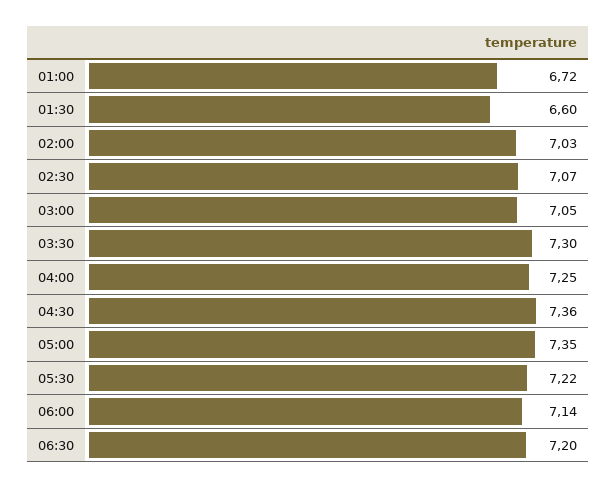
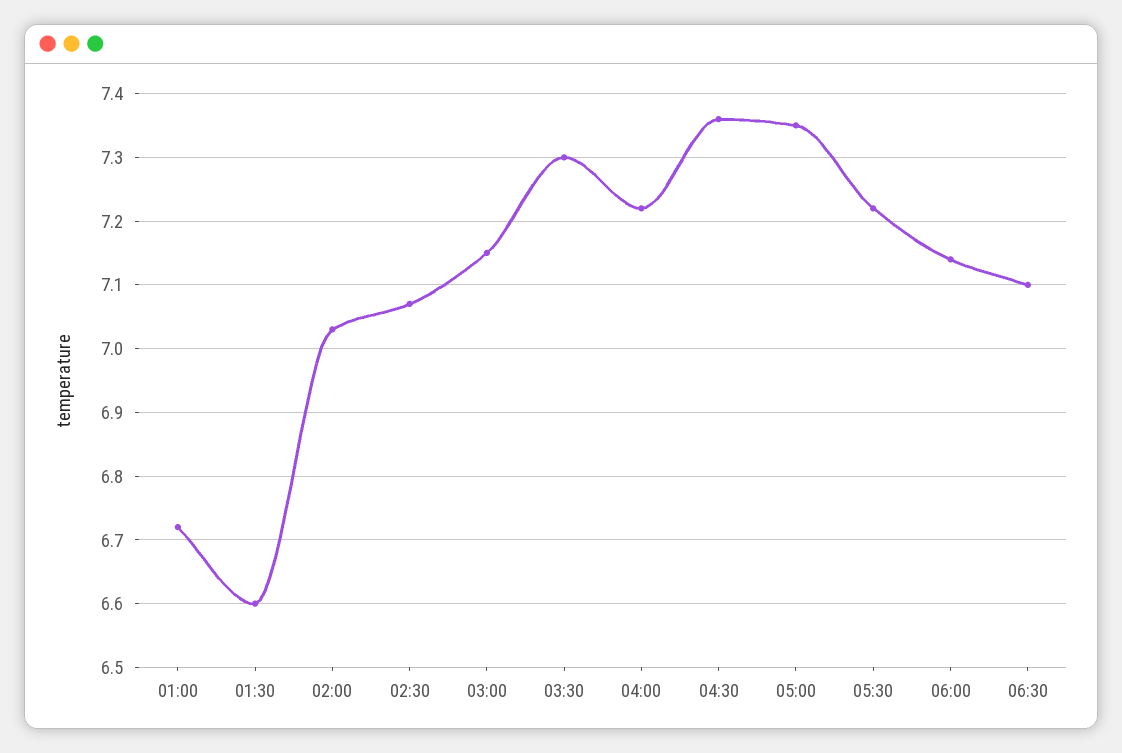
  {
    "01:00": 6.72,
    "01:30": 6.6,
    "02:00": 7.03,
    "02:30": 7.07,
-   "03:00": 7.05,
+   "03:00": 7.15,
    "03:30": 7.3,
-   "04:00": 7.25,
+   "04:00": 7.22,
    "04:30": 7.36,
    "05:00": 7.35,
    "05:30": 7.22,
    "06:00": 7.14,
-   "06:30": 7.2
+   "06:30": 7.1
  }

